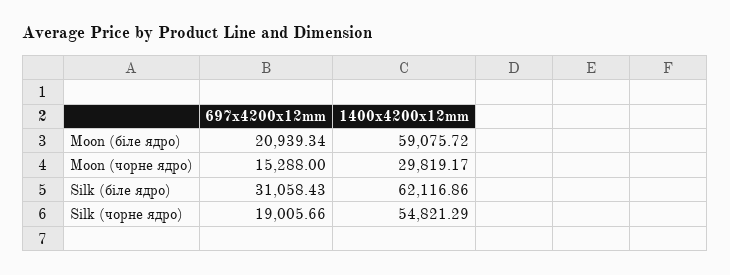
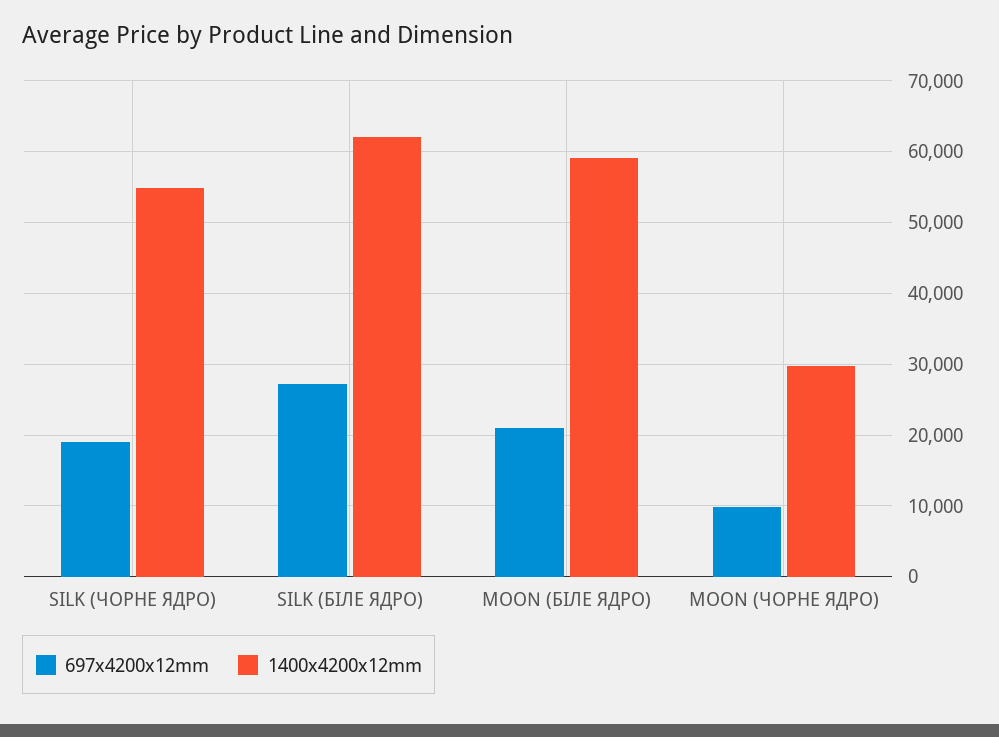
  {
    "697x4200x12mm": {
      "Moon (біле ядро)": 20939.34,
-     "Moon (чорне ядро)": 15288,
+     "Moon (чорне ядро)": 10000,
-     "Silk (біле ядро)": 31058.43,
+     "Silk (біле ядро)": 27000,
      "Silk (чорне ядро)": 19005.66
    },
    "1400x4200x12mm": {
      "Moon (біле ядро)": 59075.72,
      "Moon (чорне ядро)": 29819.17,
      "Silk (біле ядро)": 62116.86,
      "Silk (чорне ядро)": 54821.29
    }
  }

